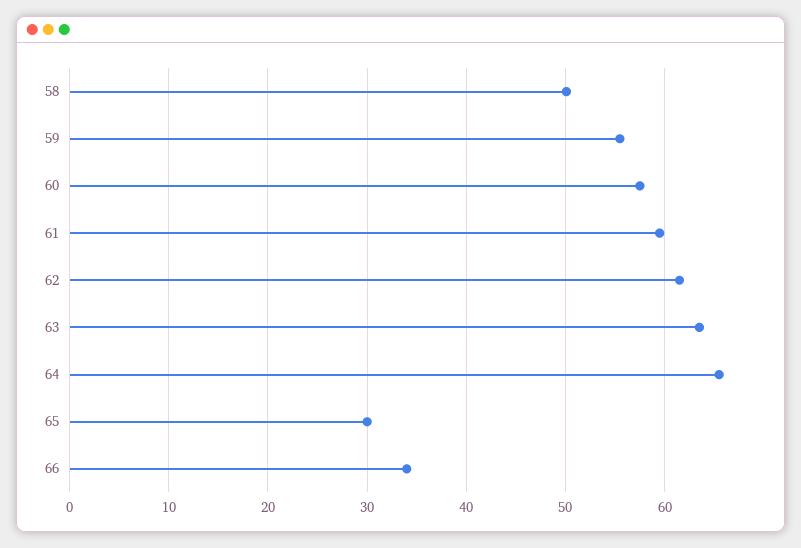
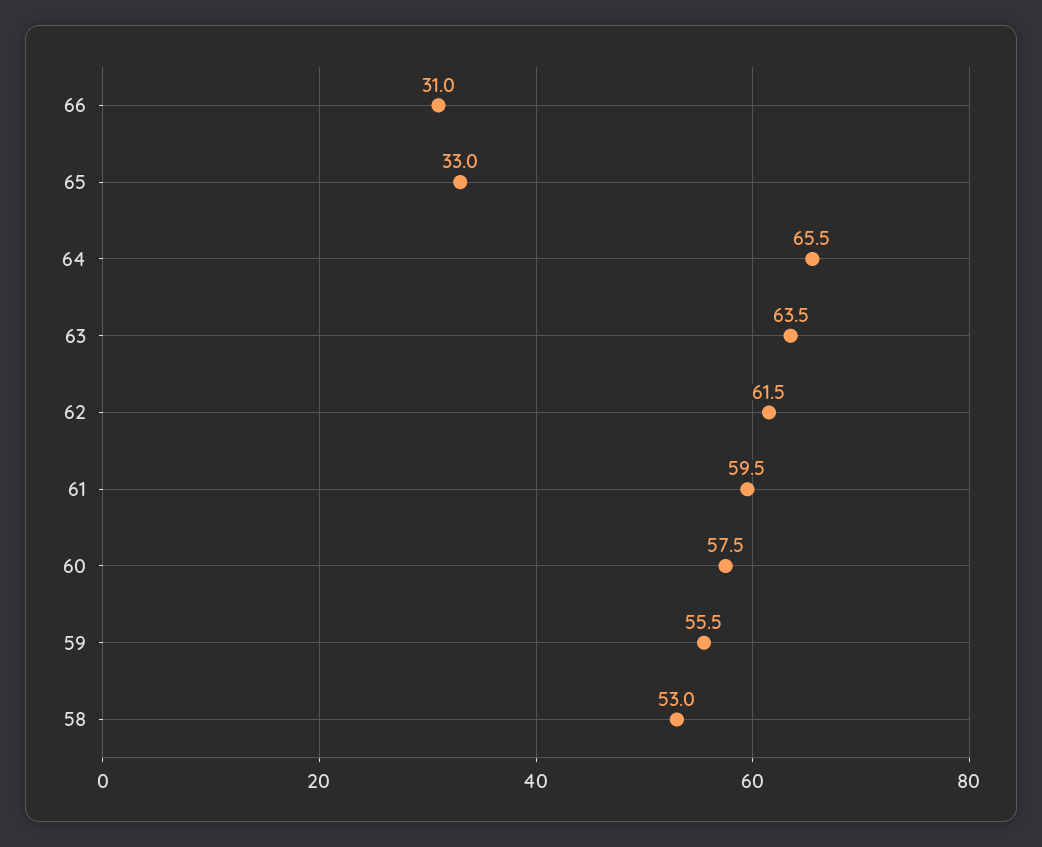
  {
-   "58": 50,
+   "58": 53,
    "59": 55.5,
    "60": 57.5,
    "61": 59.5,
    "62": 61.5,
    "63": 63.5,
    "64": 65.5,
-   "65": 30,
+   "65": 33,
-   "66": 34
+   "66": 31
  }

